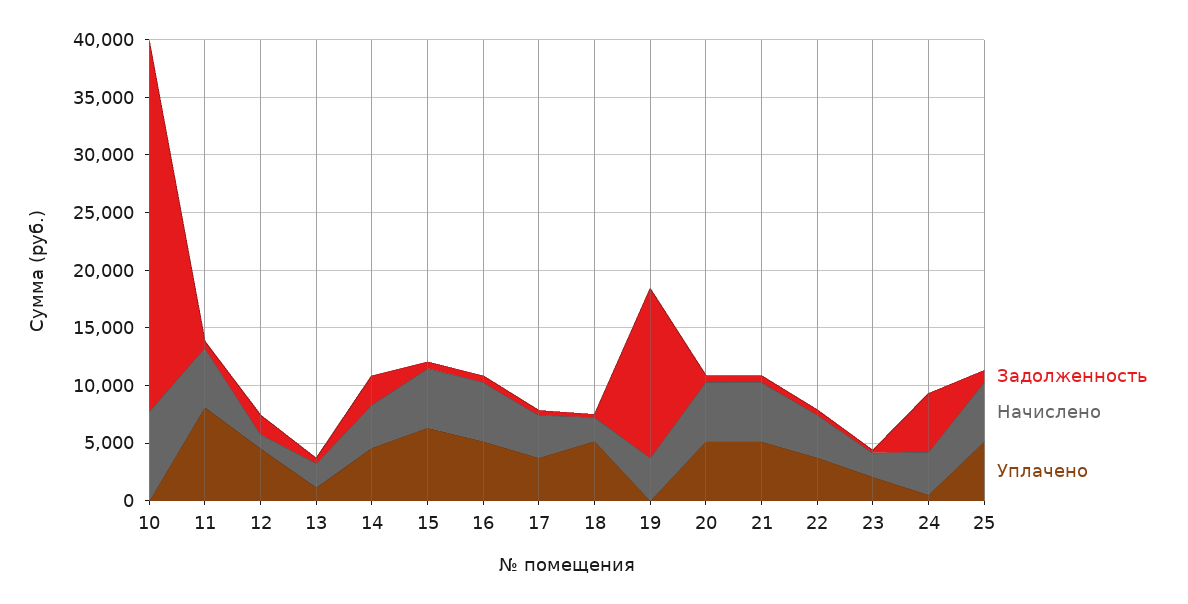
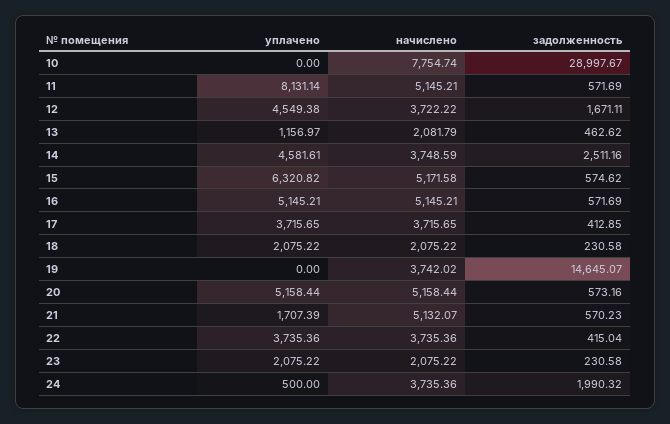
  {
    "Задолженность": {
-     "10": 32000,
+     "10": 28997.67,
      "11": 571.69,
      "12": 1671.11,
      "13": 462.62,
      "14": 2511.16,
      "15": 574.62,
      "16": 571.69,
      "17": 412.85,
      "18": 230.58,
      "19": 14645.07,
      "20": 573.16,
      "21": 570.23,
      "22": 415.04,
      "23": 230.58,
-     "24": 5000,
+     "24": 1990.32
-     "25": 1000
    },
    "Начислено": {
      "10": 7754.74,
      "11": 5145.21,
-     "12": 1000,
+     "12": 3722.22,
      "13": 2081.79,
      "14": 3748.59,
      "15": 5171.58,
      "16": 5145.21,
      "17": 3715.65,
      "18": 2075.22,
      "19": 3742.02,
      "20": 5158.44,
      "21": 5132.07,
      "22": 3735.36,
      "23": 2075.22,
-     "24": 3735.36,
+     "24": 3735.36
-     "25": 5000
    },
    "Уплачено": {
      "10": 0,
      "11": 8131.14,
      "12": 4549.38,
      "13": 1156.97,
      "14": 4581.61,
      "15": 6320.82,
      "16": 5145.21,
      "17": 3715.65,
-     "18": 5000,
+     "18": 2075.22,
      "19": 0,
      "20": 5158.44,
-     "21": 5000,
+     "21": 1707.39,
      "22": 3735.36,
      "23": 2075.22,
-     "24": 500,
+     "24": 500
-     "25": 5000
    }
  }

